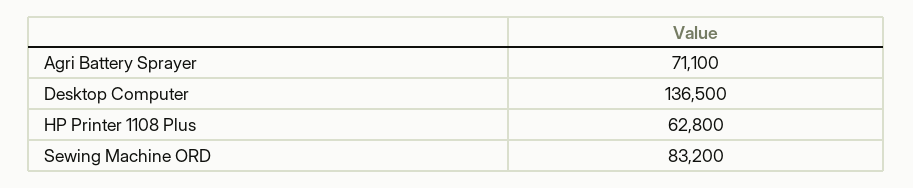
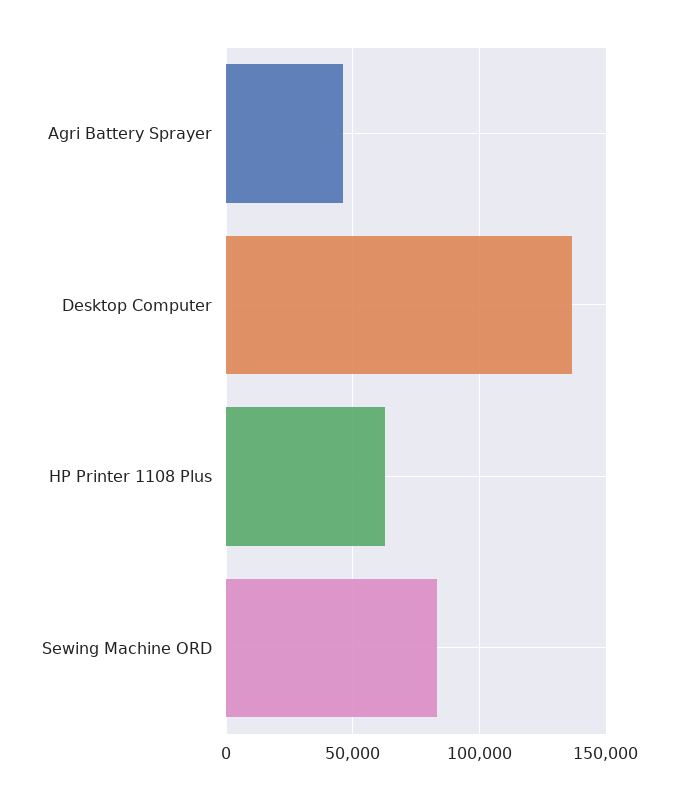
  {
-   "Agri Battery Sprayer": 71100,
+   "Agri Battery Sprayer": 45000,
    "Desktop Computer": 136500,
    "HP Printer 1108 Plus": 62800,
    "Sewing Machine ORD": 83200
  }

